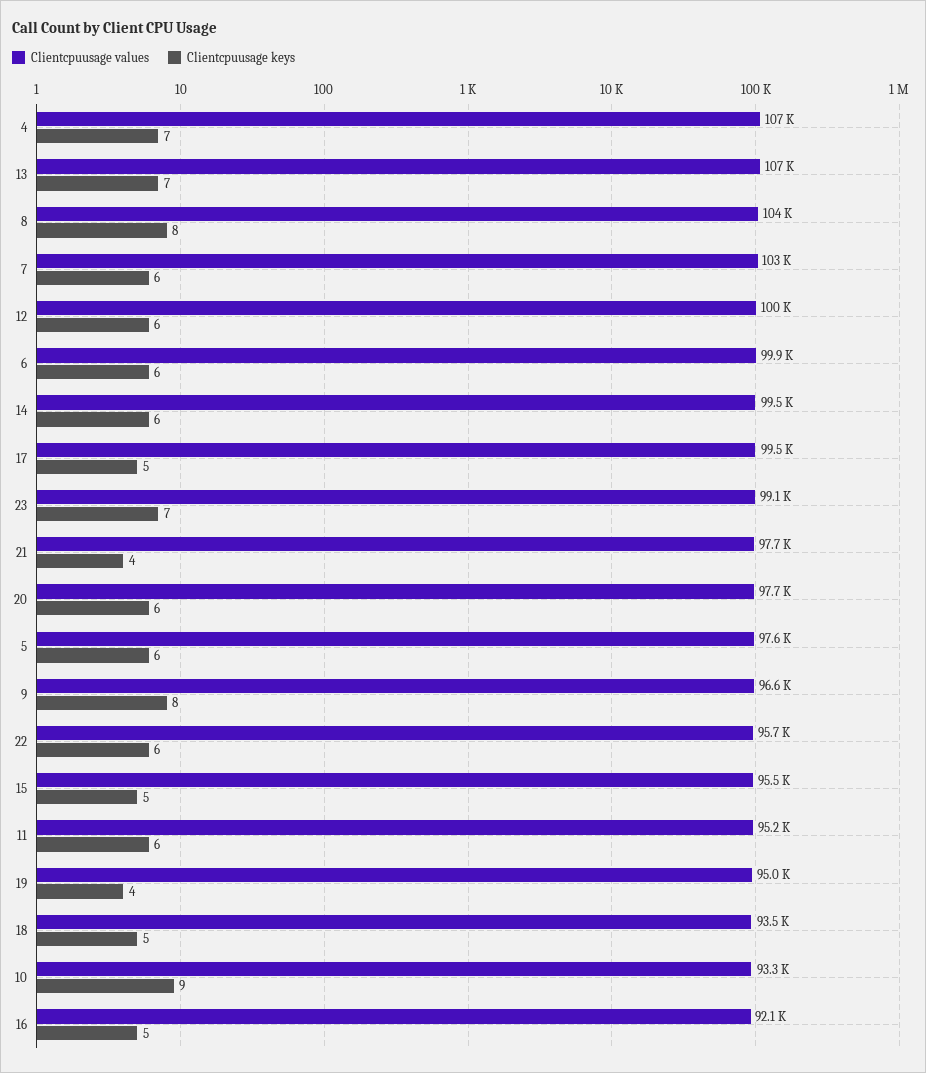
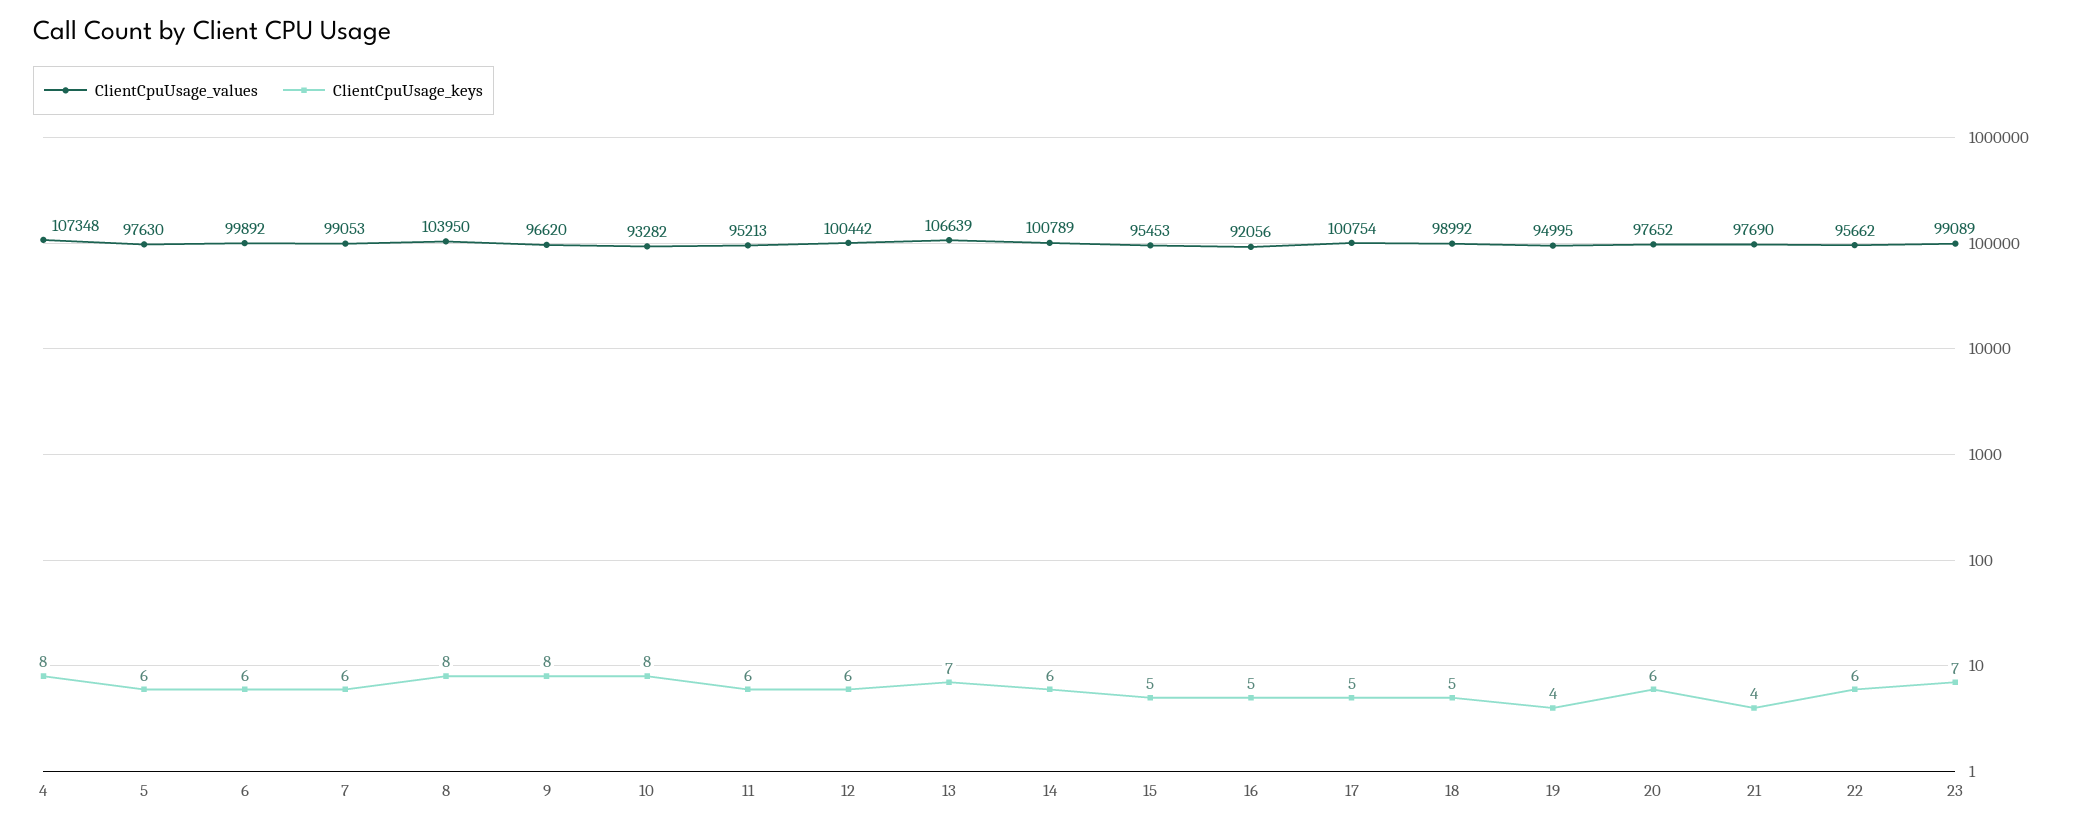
  {
    "Clientcpuusage values": {
      "4": 107348,
      "13": 106639,
      "8": 103950,
-     "7": 103000,
+     "7": 99053,
      "12": 100442,
      "6": 99892,
-     "14": 99500,
+     "14": 100789,
-     "17": 99500,
+     "17": 100754,
      "23": 99089,
      "21": 97690,
      "20": 97652,
      "5": 97630,
      "9": 96620,
      "22": 95662,
      "15": 95453,
      "11": 95213,
      "19": 94995,
-     "18": 93500,
+     "18": 98992,
      "10": 93282,
      "16": 92056
    },
    "Clientcpuusage keys": {
-     "4": 7,
+     "4": 8,
      "13": 7,
      "8": 8,
      "7": 6,
      "12": 6,
      "6": 6,
      "14": 6,
      "17": 5,
      "23": 7,
      "21": 4,
      "20": 6,
      "5": 6,
      "9": 8,
      "22": 6,
      "15": 5,
      "11": 6,
      "19": 4,
      "18": 5,
-     "10": 9,
+     "10": 8,
      "16": 5
    }
  }

